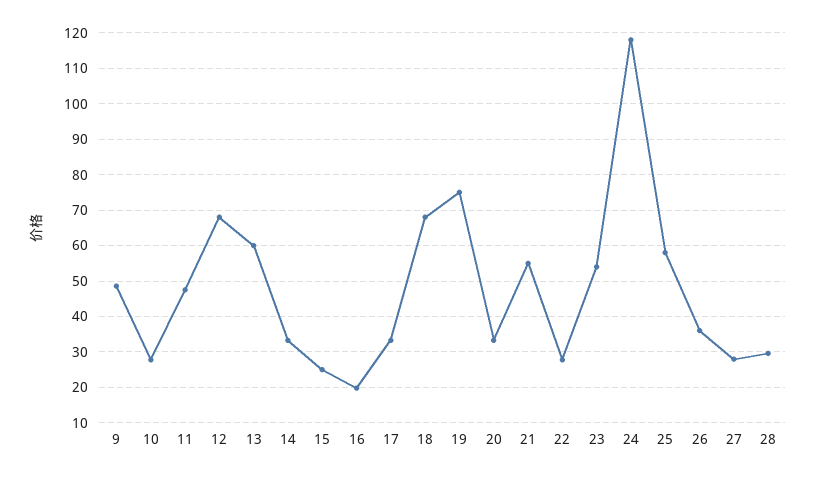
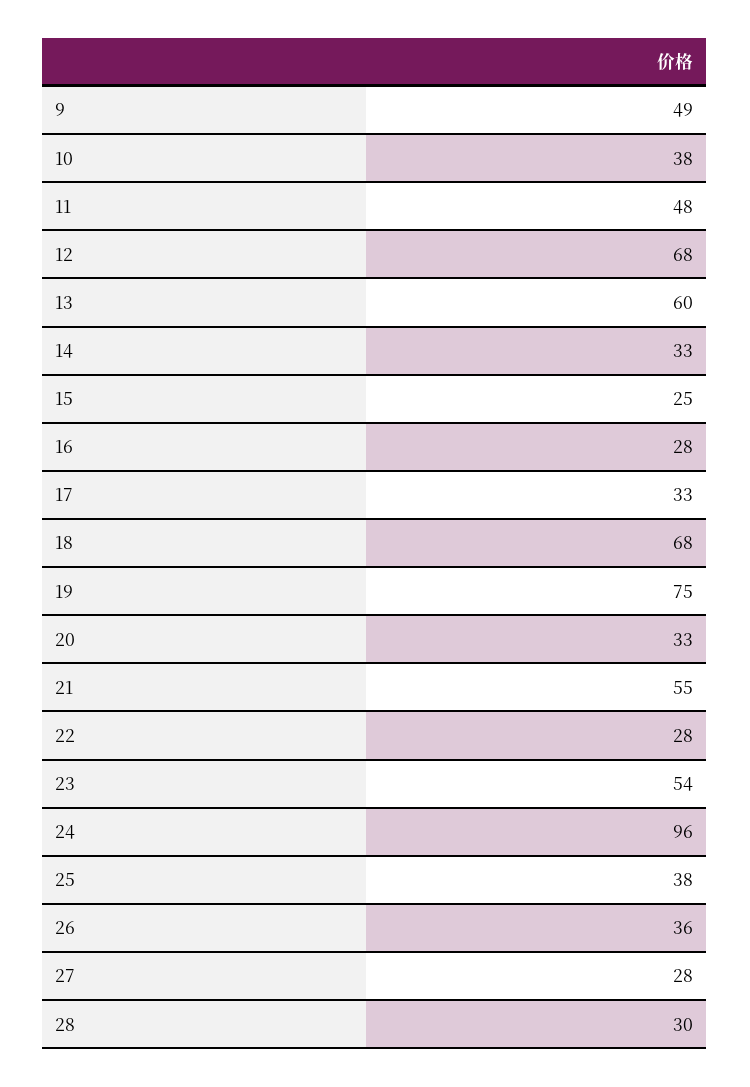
  {
    "9": 49,
-   "10": 28,
+   "10": 38,
    "11": 48,
    "12": 68,
    "13": 60,
    "14": 33,
    "15": 25,
-   "16": 20,
+   "16": 28,
    "17": 33,
    "18": 68,
    "19": 75,
    "20": 33,
    "21": 55,
    "22": 28,
    "23": 54,
-   "24": 118,
+   "24": 96,
-   "25": 58,
+   "25": 38,
    "26": 36,
    "27": 28,
    "28": 30
  }

